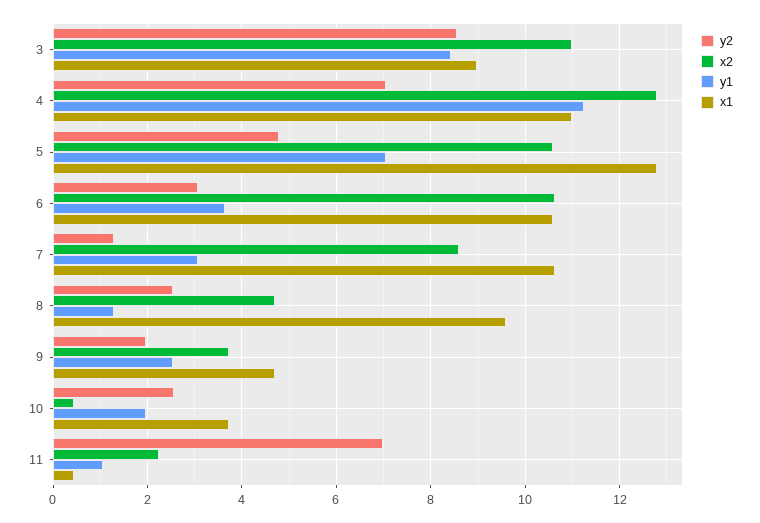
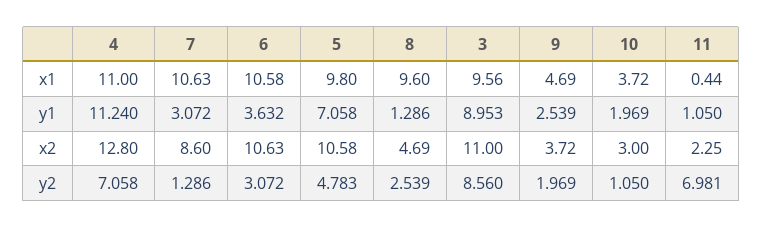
  {
    "y2": {
      "3": 8.56,
      "4": 7.058,
      "5": 4.783,
      "6": 3.072,
      "7": 1.286,
      "8": 2.539,
      "9": 1.969,
-     "10": 2.6,
+     "10": 1.05,
      "11": 6.981
    },
    "x2": {
      "3": 11,
      "4": 12.8,
      "5": 10.58,
      "6": 10.63,
      "7": 8.6,
      "8": 4.69,
      "9": 3.72,
-     "10": 0.4,
+     "10": 3,
      "11": 2.25
    },
    "y1": {
-     "3": 8.4,
+     "3": 8.953,
      "4": 11.24,
      "5": 7.058,
      "6": 3.632,
      "7": 3.072,
      "8": 1.286,
      "9": 2.539,
      "10": 1.969,
      "11": 1.05
    },
    "x1": {
-     "3": 9,
+     "3": 9.56,
      "4": 11,
-     "5": 12.8,
+     "5": 9.8,
      "6": 10.58,
      "7": 10.63,
      "8": 9.6,
      "9": 4.69,
      "10": 3.72,
      "11": 0.44
    }
  }

